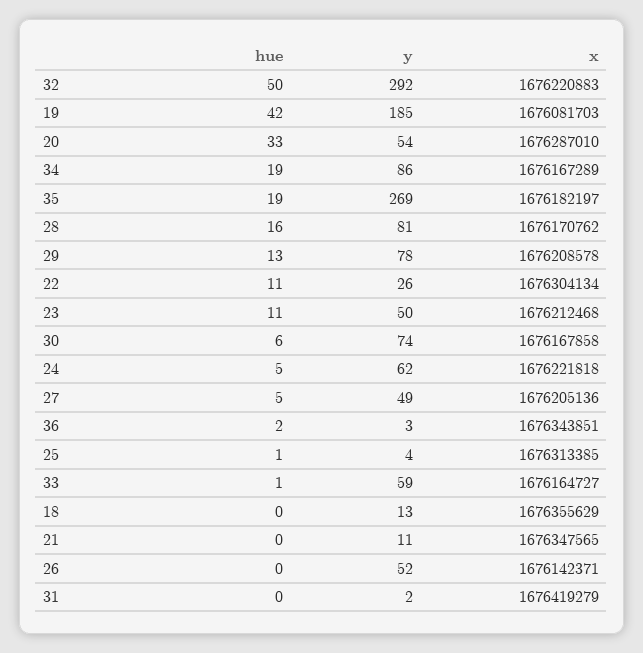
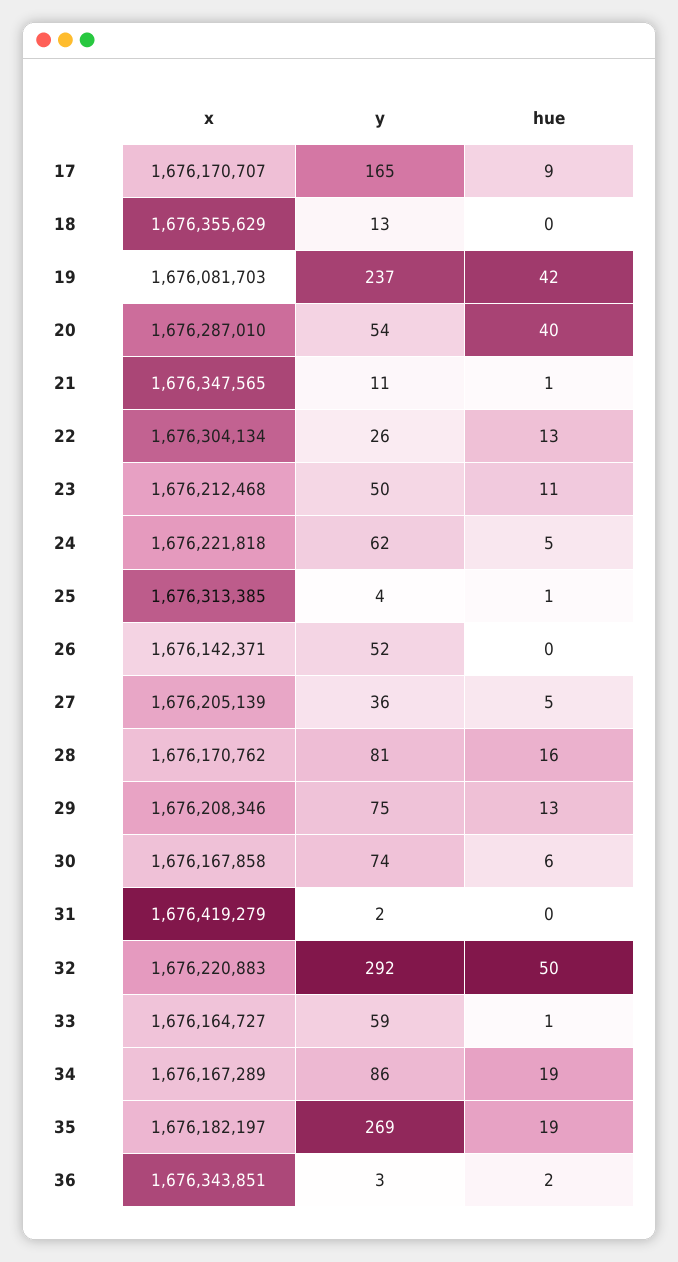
  {
    "hue": {
      "32": 50,
      "19": 42,
-     "20": 33,
+     "20": 40,
      "34": 19,
      "35": 19,
      "28": 16,
      "29": 13,
-     "22": 11,
+     "22": 13,
      "23": 11,
      "30": 6,
      "24": 5,
      "27": 5,
      "36": 2,
      "25": 1,
      "33": 1,
      "18": 0,
-     "21": 0,
+     "21": 1,
      "26": 0,
-     "31": 0
+     "31": 0,
+     "17": 9
    },
    "y": {
      "32": 292,
-     "19": 185,
+     "19": 237,
      "20": 54,
      "34": 86,
      "35": 269,
      "28": 81,
-     "29": 78,
+     "29": 75,
      "22": 26,
      "23": 50,
      "30": 74,
      "24": 62,
-     "27": 49,
+     "27": 36,
      "36": 3,
      "25": 4,
      "33": 59,
      "18": 13,
      "21": 11,
      "26": 52,
-     "31": 2
+     "31": 2,
+     "17": 165
    },
    "x": {
      "32": 1676220883,
      "19": 1676081703,
      "20": 1676287010,
      "34": 1676167289,
      "35": 1676182197,
      "28": 1676170762,
-     "29": 1676208578,
+     "29": 1676208346,
      "22": 1676304134,
      "23": 1676212468,
      "30": 1676167858,
      "24": 1676221818,
-     "27": 1676205136,
+     "27": 1676205139,
      "36": 1676343851,
      "25": 1676313385,
      "33": 1676164727,
      "18": 1676355629,
      "21": 1676347565,
      "26": 1676142371,
-     "31": 1676419279
+     "31": 1676419279,
+     "17": 1676170707
    }
  }

